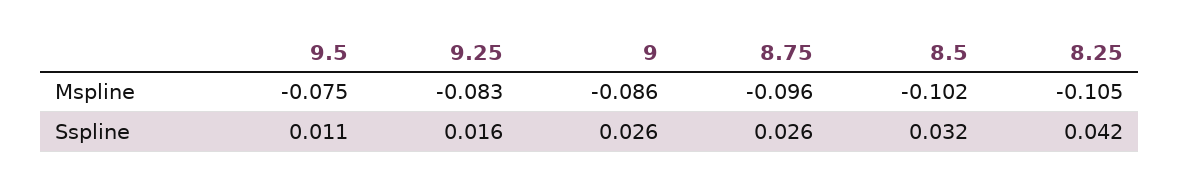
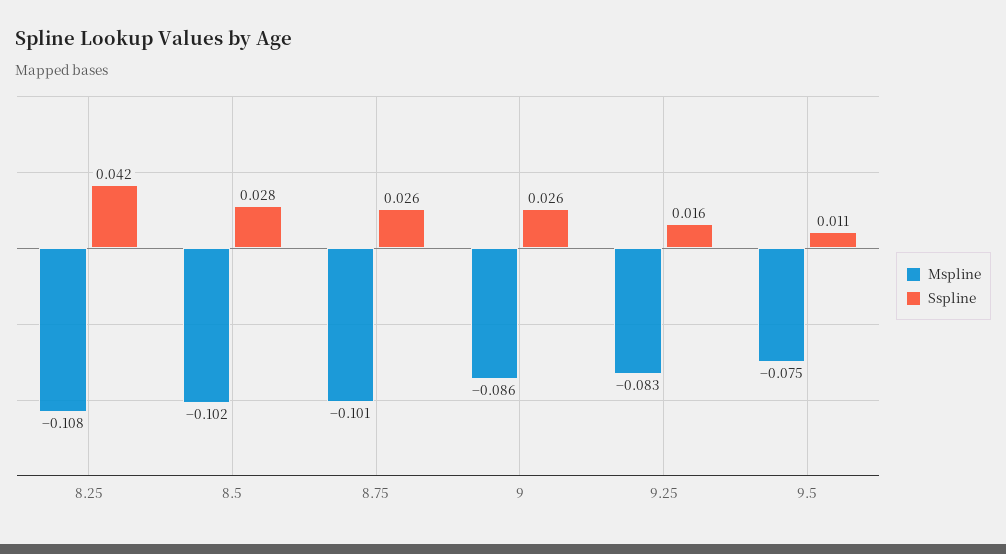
  {
    "Mspline": {
      "9.5": -0.075,
      "9.25": -0.083,
      "9": -0.086,
-     "8.75": -0.096,
+     "8.75": -0.101,
      "8.5": -0.102,
-     "8.25": -0.105
+     "8.25": -0.108
    },
    "Sspline": {
      "9.5": 0.011,
      "9.25": 0.016,
      "9": 0.026,
      "8.75": 0.026,
-     "8.5": 0.032,
+     "8.5": 0.028,
      "8.25": 0.042
    }
  }

